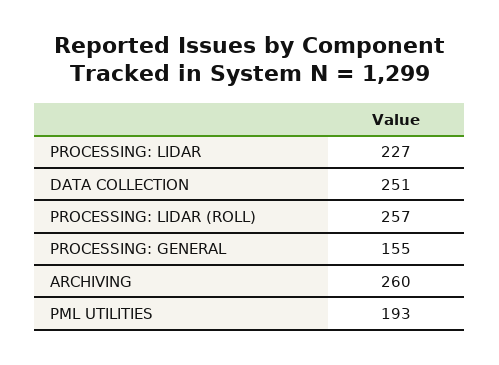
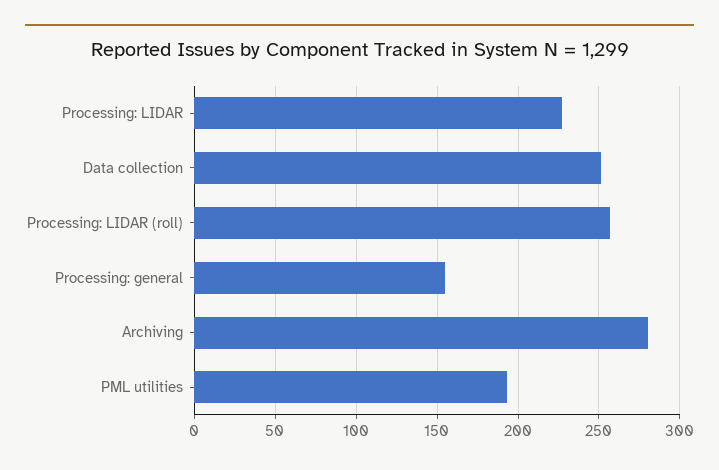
  {
    "PROCESSING: LIDAR": 227,
    "DATA COLLECTION": 251,
    "PROCESSING: LIDAR (ROLL)": 257,
    "PROCESSING: GENERAL": 155,
-   "ARCHIVING": 260,
+   "ARCHIVING": 280,
    "PML UTILITIES": 193
  }

